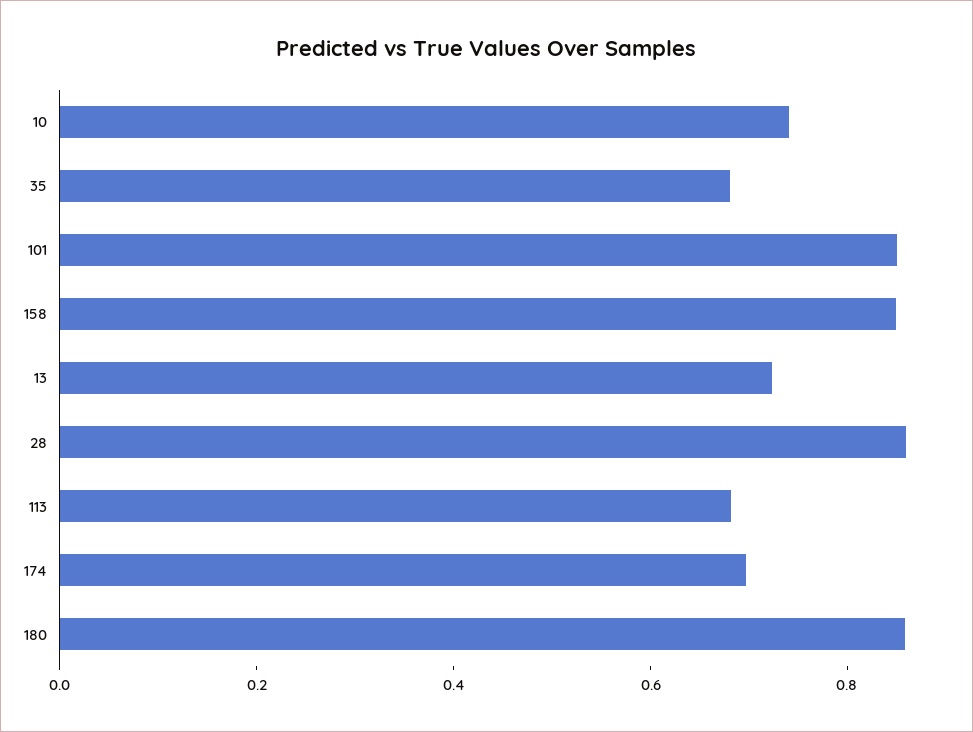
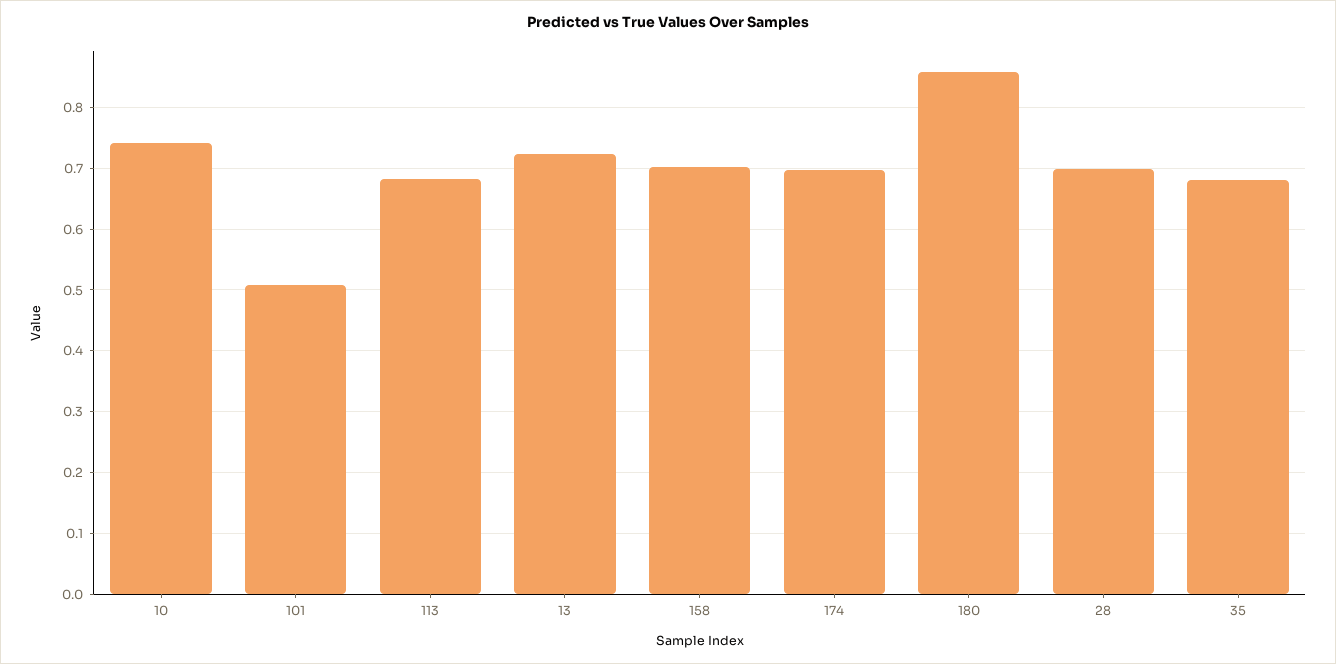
  {
    "10": 0.74,
    "35": 0.68,
-   "101": 0.85,
+   "101": 0.51,
-   "158": 0.85,
+   "158": 0.7,
    "13": 0.72,
-   "28": 0.85,
+   "28": 0.7,
    "113": 0.68,
    "174": 0.7,
    "180": 0.86
  }

